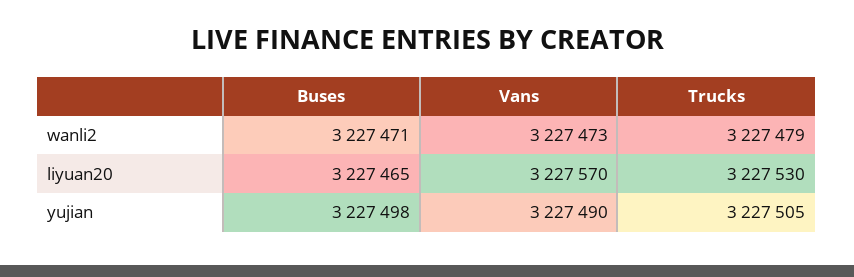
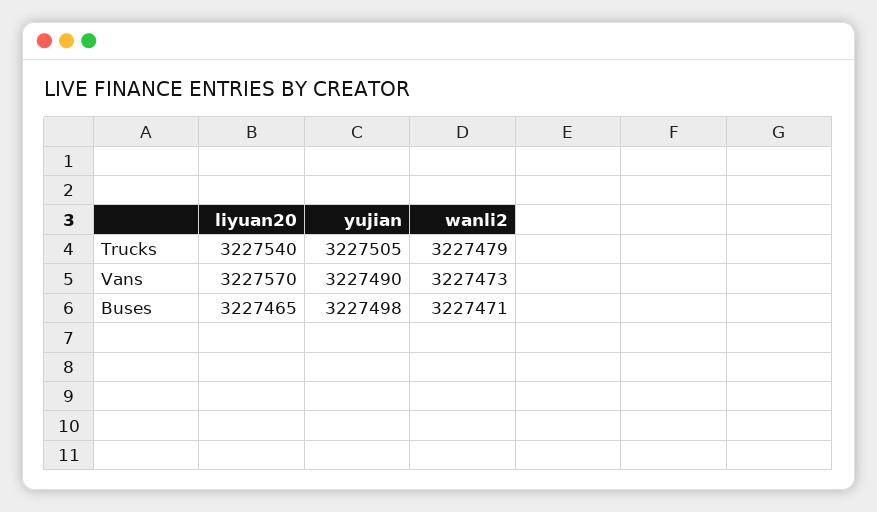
  {
    "Buses": {
      "wanli2": 3227471,
      "liyuan20": 3227465,
      "yujian": 3227498
    },
    "Vans": {
      "wanli2": 3227473,
      "liyuan20": 3227570,
      "yujian": 3227490
    },
    "Trucks": {
      "wanli2": 3227479,
-     "liyuan20": 3227530,
+     "liyuan20": 3227540,
      "yujian": 3227505
    }
  }

